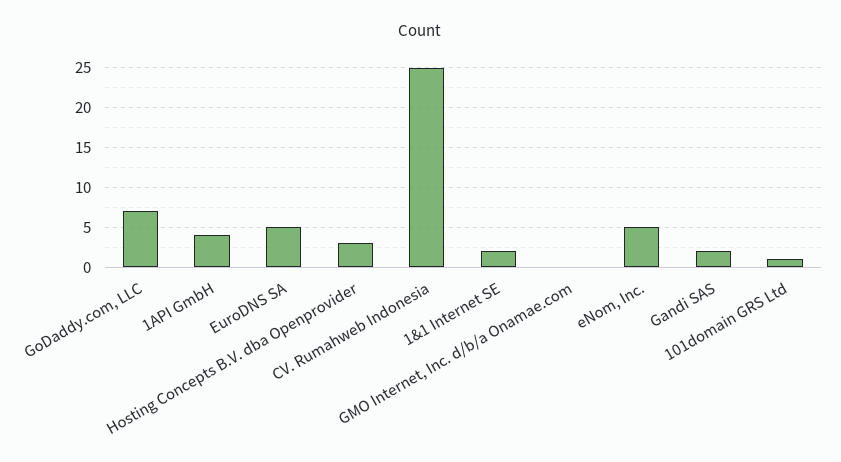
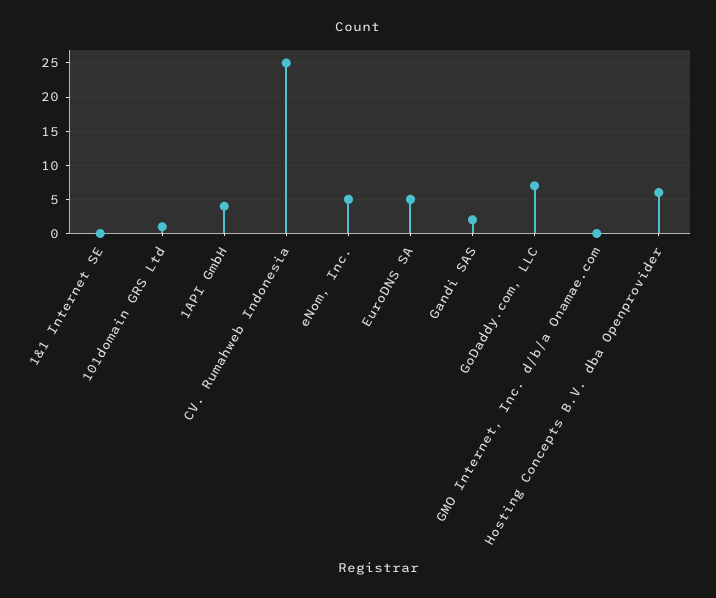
  {
    "GoDaddy.com, LLC": 7,
    "1API GmbH": 4,
    "EuroDNS SA": 5,
-   "Hosting Concepts B.V. dba Openprovider": 3,
+   "Hosting Concepts B.V. dba Openprovider": 6,
    "CV. Rumahweb Indonesia": 25,
-   "1&1 Internet SE": 2,
+   "1&1 Internet SE": 0,
    "GMO Internet, Inc. d/b/a Onamae.com": 0,
    "eNom, Inc.": 5,
    "Gandi SAS": 2,
    "101domain GRS Ltd": 1
  }

